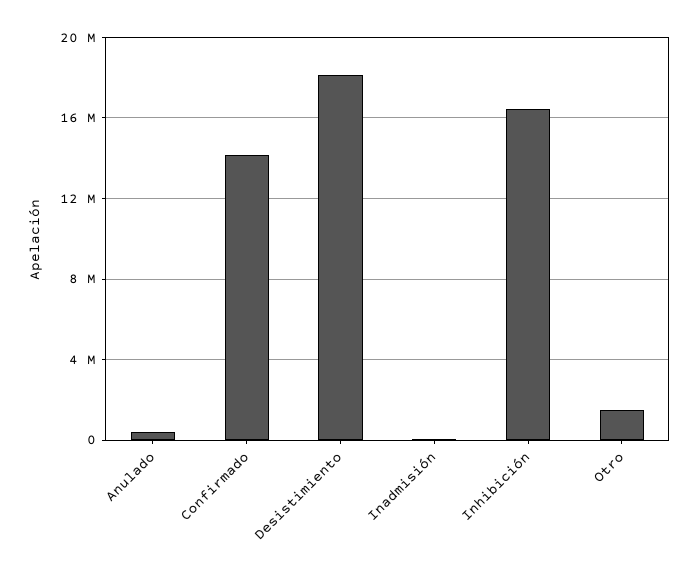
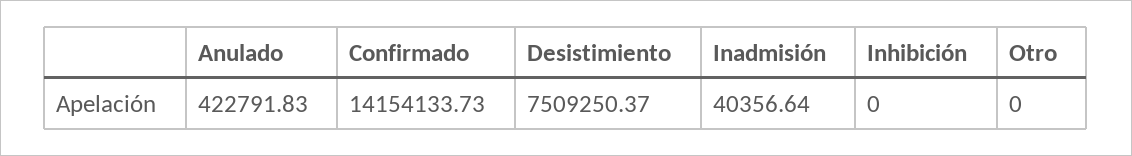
  {
    "Anulado": 422791.83,
    "Confirmado": 14154133.73,
-   "Desistimiento": 18000000,
+   "Desistimiento": 7509250.37,
    "Inadmisión": 40356.64,
-   "Inhibición": 16500000,
+   "Inhibición": 0,
-   "Otro": 1500000
+   "Otro": 0
  }

